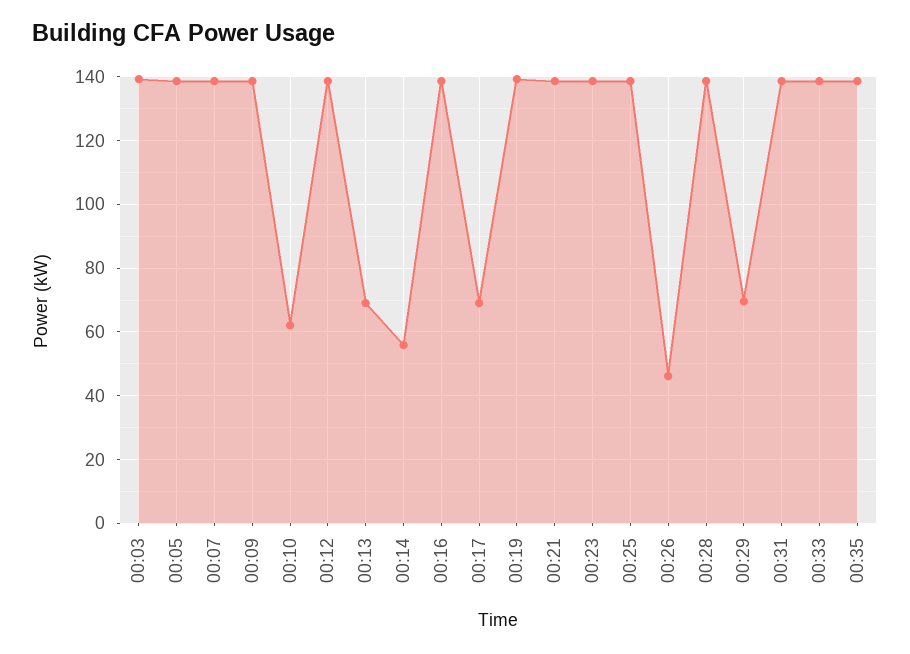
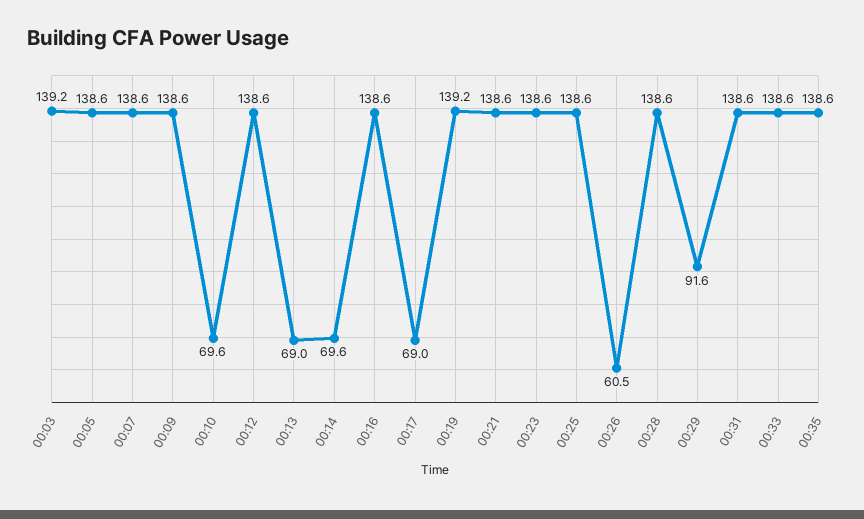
  {
    "00:03": 139.2,
    "00:05": 138.6,
    "00:07": 138.6,
    "00:09": 138.6,
-   "00:10": 62,
+   "00:10": 69.6,
    "00:12": 138.6,
    "00:13": 69,
-   "00:14": 56,
+   "00:14": 69.6,
    "00:16": 138.6,
    "00:17": 69,
    "00:19": 139.2,
    "00:21": 138.6,
    "00:23": 138.6,
    "00:25": 138.6,
-   "00:26": 46,
+   "00:26": 60.5,
    "00:28": 138.6,
-   "00:29": 70,
+   "00:29": 91.6,
    "00:31": 138.6,
    "00:33": 138.6,
    "00:35": 138.6
  }

